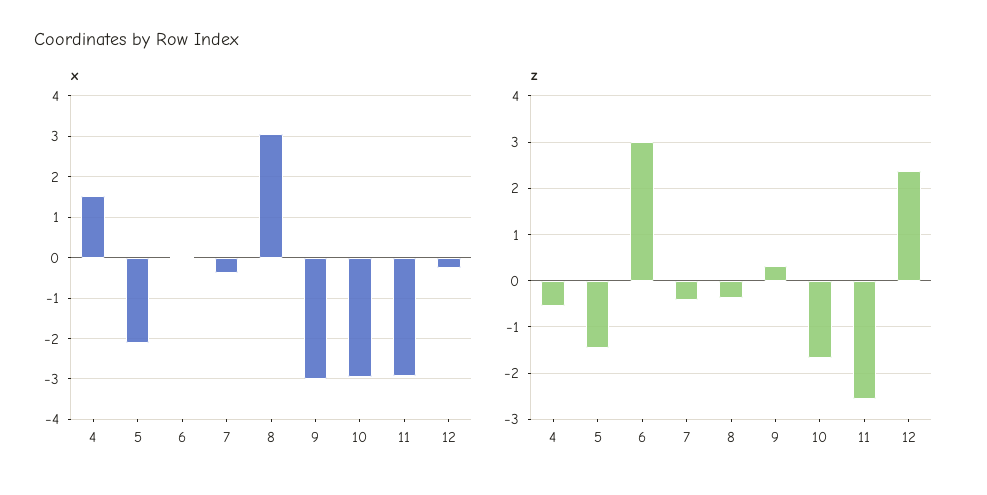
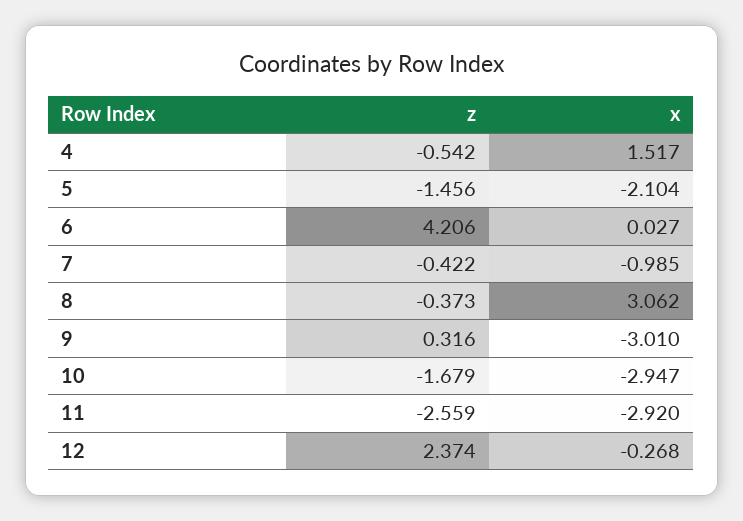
  {
    "x": {
      "4": 1.517,
      "5": -2.104,
      "6": 0.027,
-     "7": -0.4,
+     "7": -0.985,
      "8": 3.062,
      "9": -3.01,
      "10": -2.947,
      "11": -2.92,
      "12": -0.268
    },
    "z": {
      "4": -0.542,
      "5": -1.456,
-     "6": 3,
+     "6": 4.206,
      "7": -0.422,
      "8": -0.373,
      "9": 0.316,
      "10": -1.679,
      "11": -2.559,
      "12": 2.374
    }
  }

